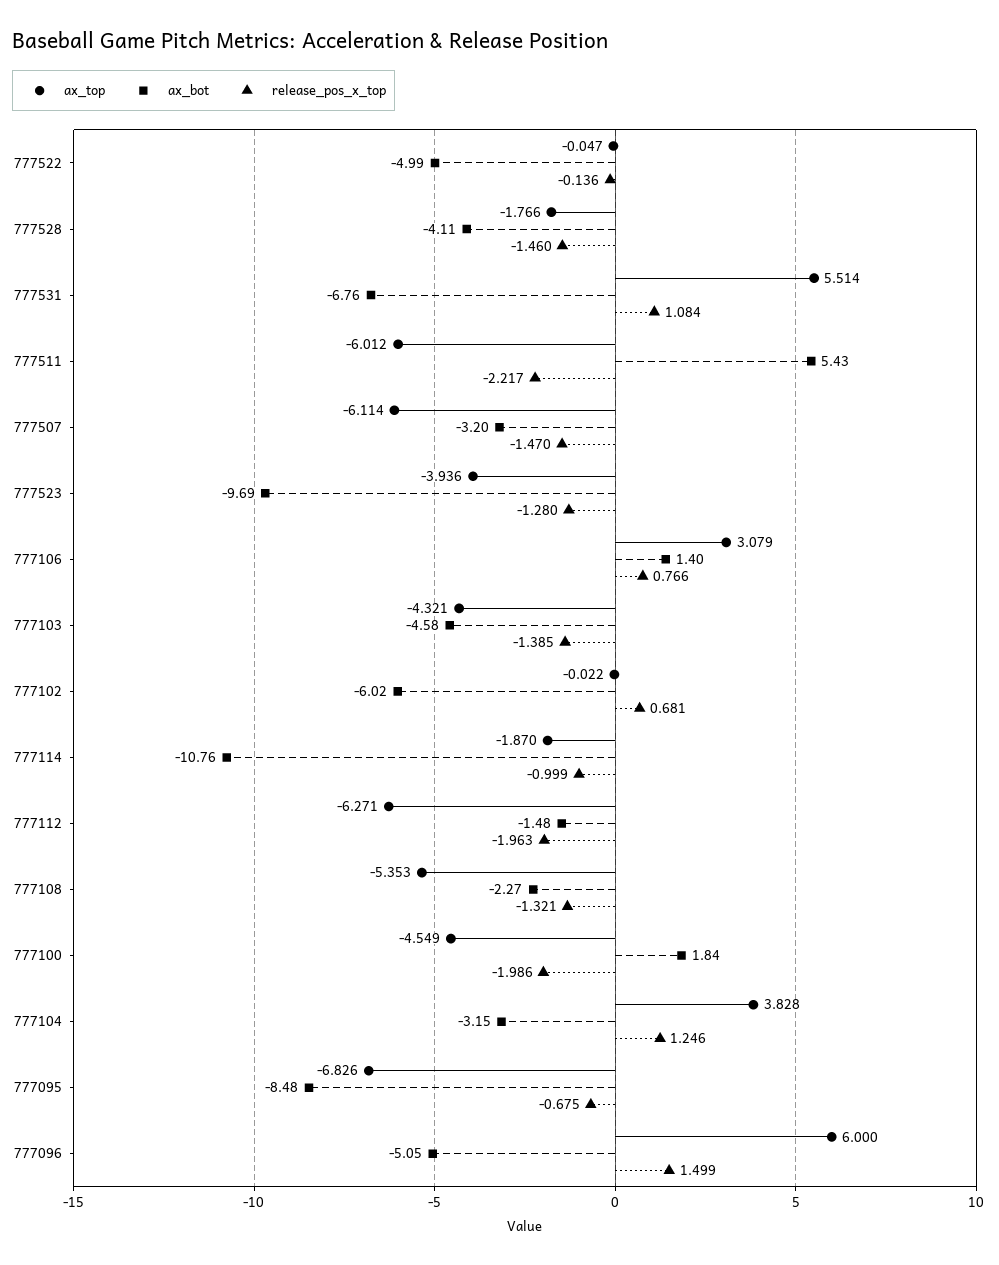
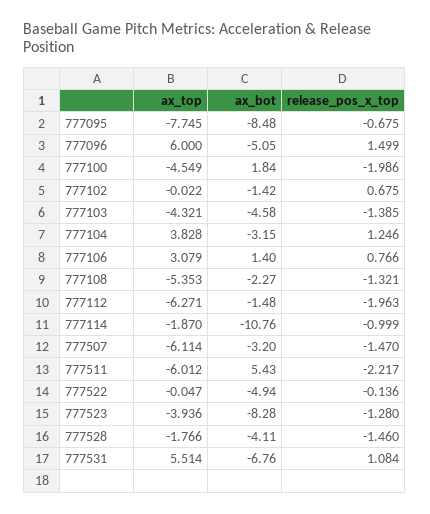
  {
    "ax_top": {
      "777522": -0.047,
      "777528": -1.766,
      "777531": 5.514,
      "777511": -6.012,
      "777507": -6.114,
      "777523": -3.936,
      "777106": 3.079,
      "777103": -4.321,
      "777102": -0.022,
      "777114": -1.87,
      "777112": -6.271,
      "777108": -5.353,
      "777100": -4.549,
      "777104": 3.828,
-     "777095": -6.826,
+     "777095": -7.745,
      "777096": 6
    },
    "ax_bot": {
-     "777522": -4.99,
+     "777522": -4.94,
      "777528": -4.11,
      "777531": -6.76,
      "777511": 5.43,
      "777507": -3.2,
-     "777523": -9.69,
+     "777523": -8.28,
      "777106": 1.4,
      "777103": -4.58,
-     "777102": -6.02,
+     "777102": -1.42,
      "777114": -10.76,
      "777112": -1.48,
      "777108": -2.27,
      "777100": 1.84,
      "777104": -3.15,
      "777095": -8.48,
      "777096": -5.05
    },
    "release_pos_x_top": {
      "777522": -0.136,
      "777528": -1.46,
      "777531": 1.084,
      "777511": -2.217,
      "777507": -1.47,
      "777523": -1.28,
      "777106": 0.766,
      "777103": -1.385,
-     "777102": 0.681,
+     "777102": 0.675,
      "777114": -0.999,
      "777112": -1.963,
      "777108": -1.321,
      "777100": -1.986,
      "777104": 1.246,
      "777095": -0.675,
      "777096": 1.499
    }
  }

